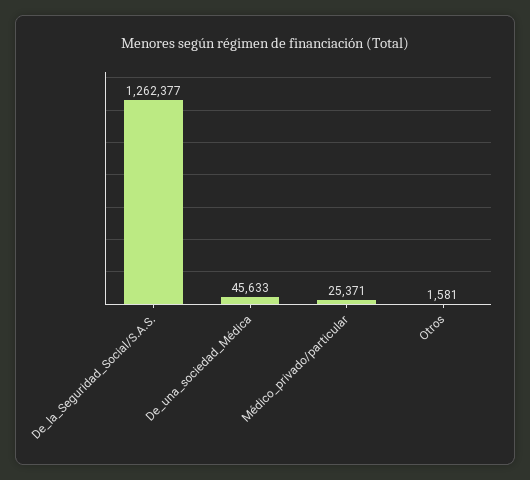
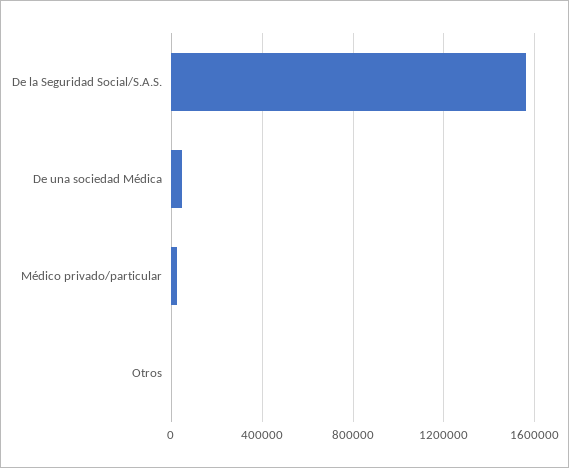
  {
-   "De_la_Seguridad_Social/S.A.S.": 1262377,
+   "De_la_Seguridad_Social/S.A.S.": 1550000,
    "De_una_sociedad_Médica": 45633,
    "Médico_privado/particular": 25371,
    "Otros": 1581
  }

